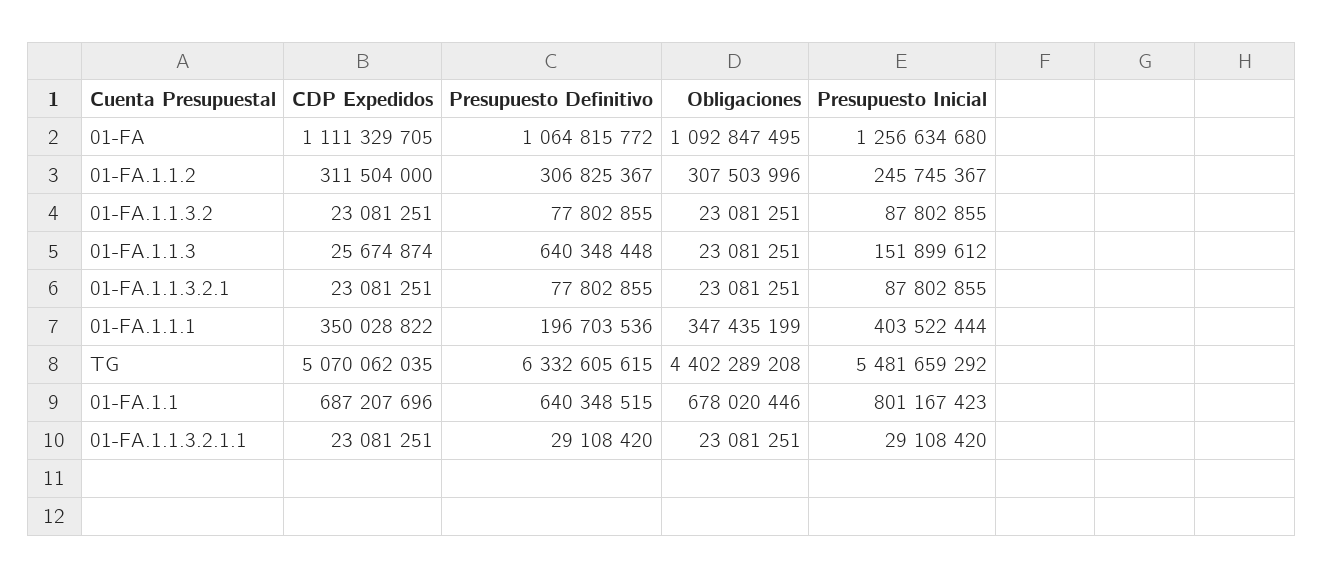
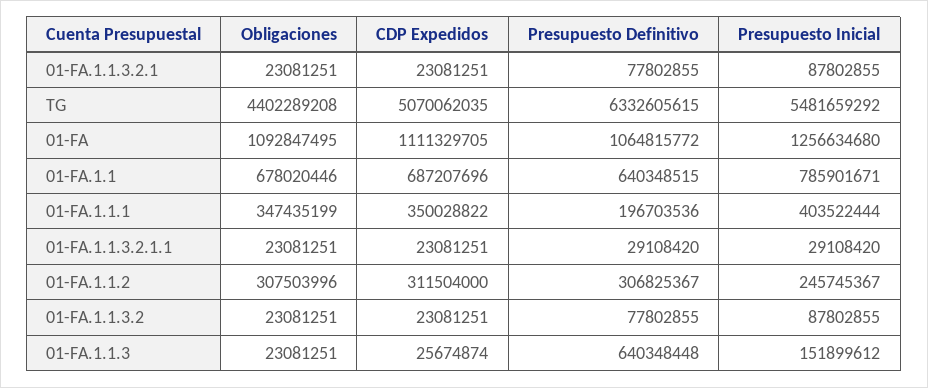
  {
    "CDP Expedidos": {
      "01-FA": 1111329705,
      "01-FA.1.1.2": 311504000,
      "01-FA.1.1.3.2": 23081251,
      "01-FA.1.1.3": 25674874,
      "01-FA.1.1.3.2.1": 23081251,
      "01-FA.1.1.1": 350028822,
      "TG": 5070062035,
      "01-FA.1.1": 687207696,
      "01-FA.1.1.3.2.1.1": 23081251
    },
    "Presupuesto Definitivo": {
      "01-FA": 1064815772,
      "01-FA.1.1.2": 306825367,
      "01-FA.1.1.3.2": 77802855,
      "01-FA.1.1.3": 640348448,
      "01-FA.1.1.3.2.1": 77802855,
      "01-FA.1.1.1": 196703536,
      "TG": 6332605615,
      "01-FA.1.1": 640348515,
      "01-FA.1.1.3.2.1.1": 29108420
    },
    "Obligaciones": {
      "01-FA": 1092847495,
      "01-FA.1.1.2": 307503996,
      "01-FA.1.1.3.2": 23081251,
      "01-FA.1.1.3": 23081251,
      "01-FA.1.1.3.2.1": 23081251,
      "01-FA.1.1.1": 347435199,
      "TG": 4402289208,
      "01-FA.1.1": 678020446,
      "01-FA.1.1.3.2.1.1": 23081251
    },
    "Presupuesto Inicial": {
      "01-FA": 1256634680,
      "01-FA.1.1.2": 245745367,
      "01-FA.1.1.3.2": 87802855,
      "01-FA.1.1.3": 151899612,
      "01-FA.1.1.3.2.1": 87802855,
      "01-FA.1.1.1": 403522444,
      "TG": 5481659292,
-     "01-FA.1.1": 801167423,
+     "01-FA.1.1": 785901671,
      "01-FA.1.1.3.2.1.1": 29108420
    }
  }

